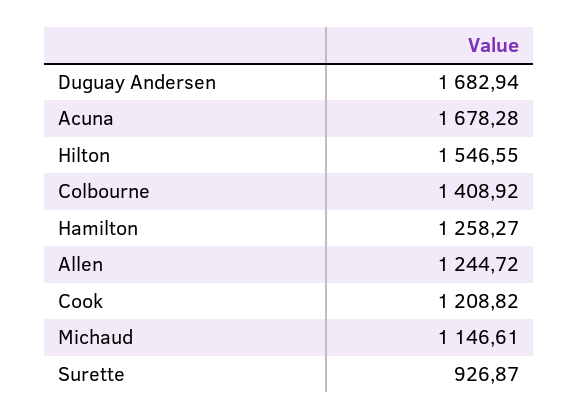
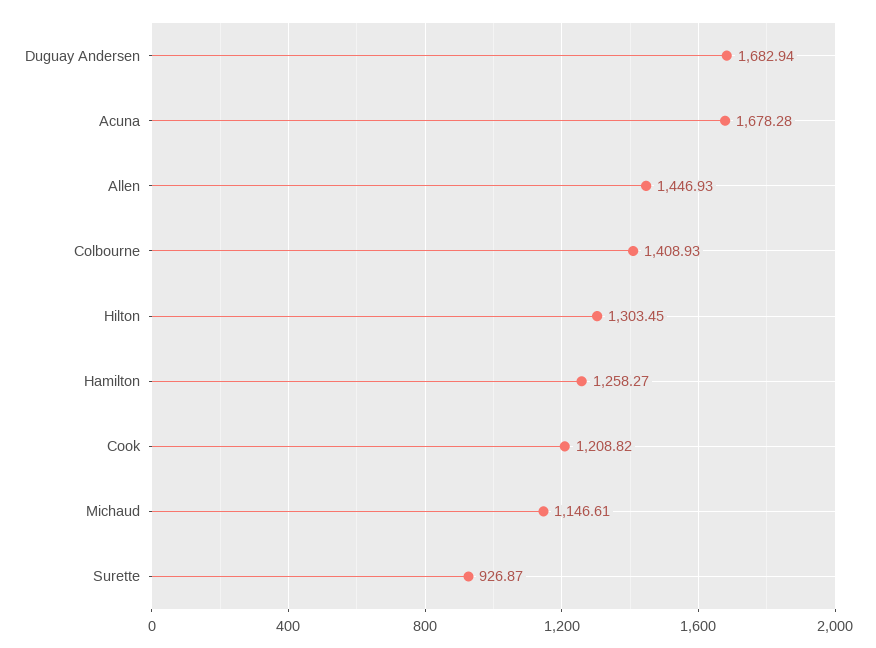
  {
    "Duguay Andersen": 1682.94,
    "Acuna": 1678.28,
-   "Hilton": 1546.55,
+   "Hilton": 1303.45,
-   "Colbourne": 1408.92,
+   "Colbourne": 1408.93,
    "Hamilton": 1258.27,
-   "Allen": 1244.72,
+   "Allen": 1446.93,
    "Cook": 1208.82,
    "Michaud": 1146.61,
    "Surette": 926.87
  }

